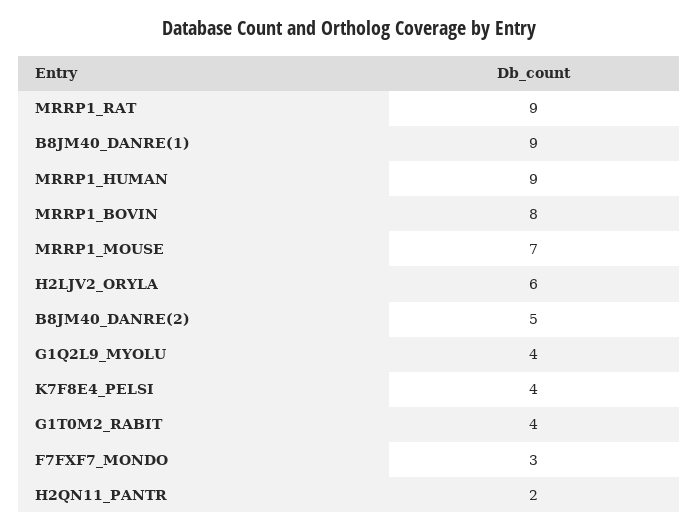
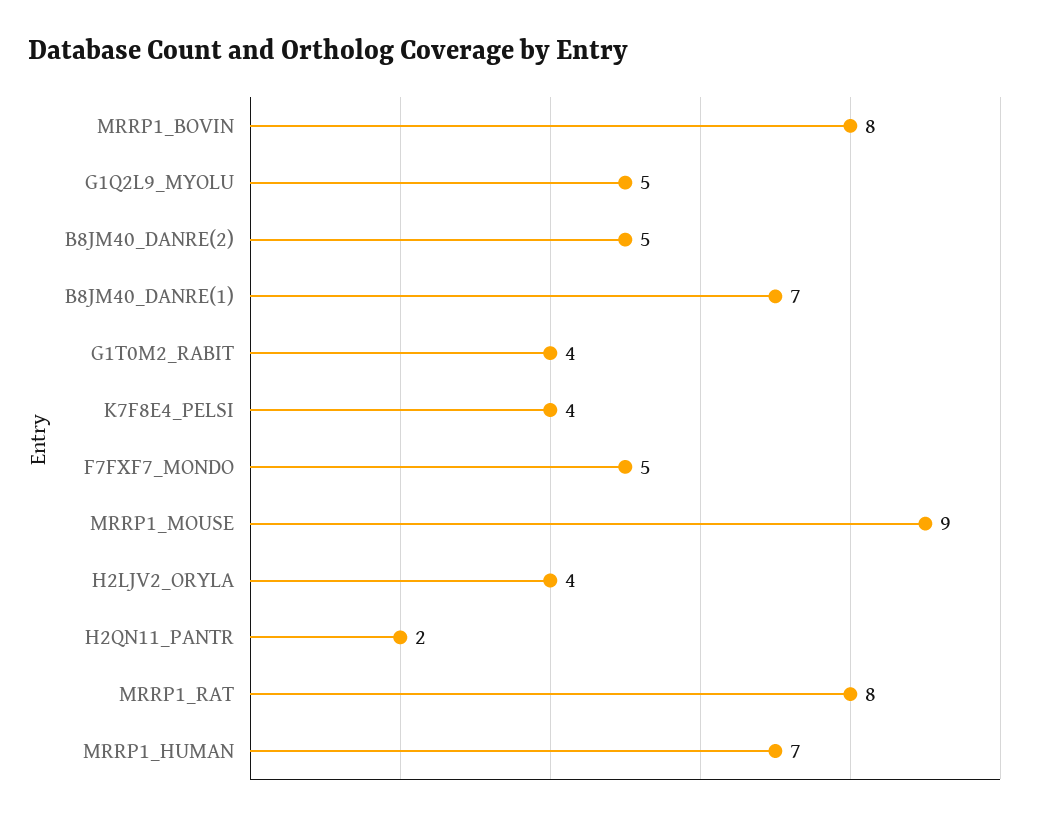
  {
-   "MRRP1_RAT": 9,
+   "MRRP1_RAT": 8,
-   "B8JM40_DANRE(1)": 9,
+   "B8JM40_DANRE(1)": 7,
-   "MRRP1_HUMAN": 9,
+   "MRRP1_HUMAN": 7,
    "MRRP1_BOVIN": 8,
-   "MRRP1_MOUSE": 7,
+   "MRRP1_MOUSE": 9,
-   "H2LJV2_ORYLA": 6,
+   "H2LJV2_ORYLA": 4,
    "B8JM40_DANRE(2)": 5,
-   "G1Q2L9_MYOLU": 4,
+   "G1Q2L9_MYOLU": 5,
    "K7F8E4_PELSI": 4,
    "G1T0M2_RABIT": 4,
-   "F7FXF7_MONDO": 3,
+   "F7FXF7_MONDO": 5,
    "H2QN11_PANTR": 2
  }

